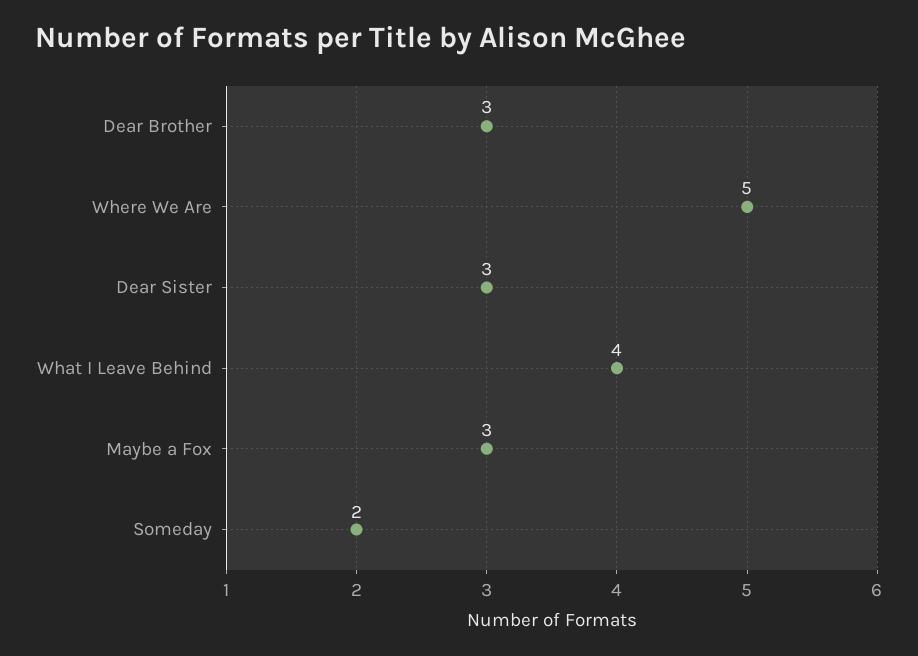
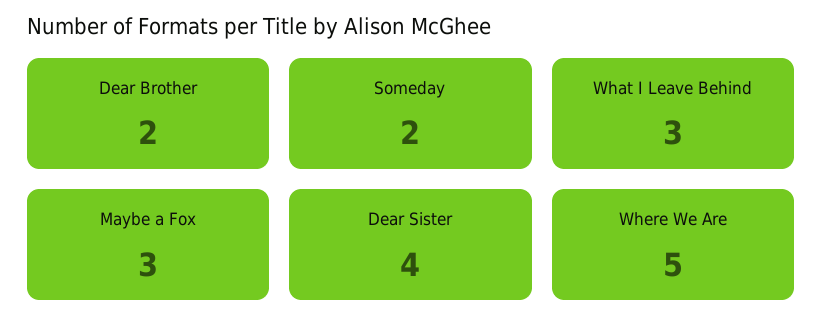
  {
-   "Dear Brother": 3,
+   "Dear Brother": 2,
    "Where We Are": 5,
-   "Dear Sister": 3,
+   "Dear Sister": 4,
-   "What I Leave Behind": 4,
+   "What I Leave Behind": 3,
    "Maybe a Fox": 3,
    "Someday": 2
  }

